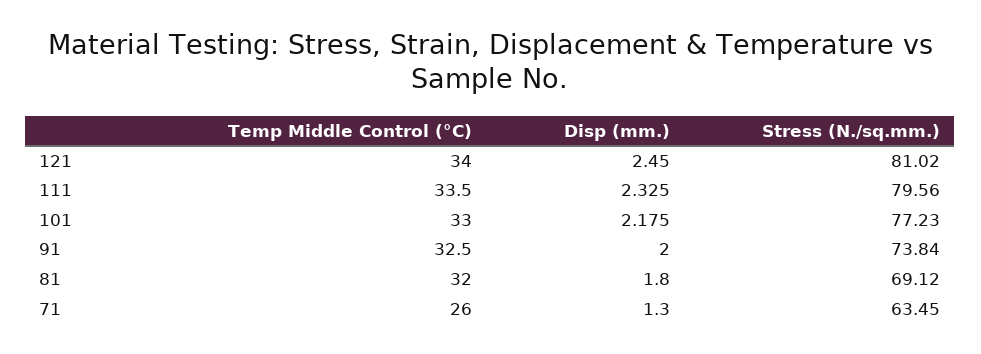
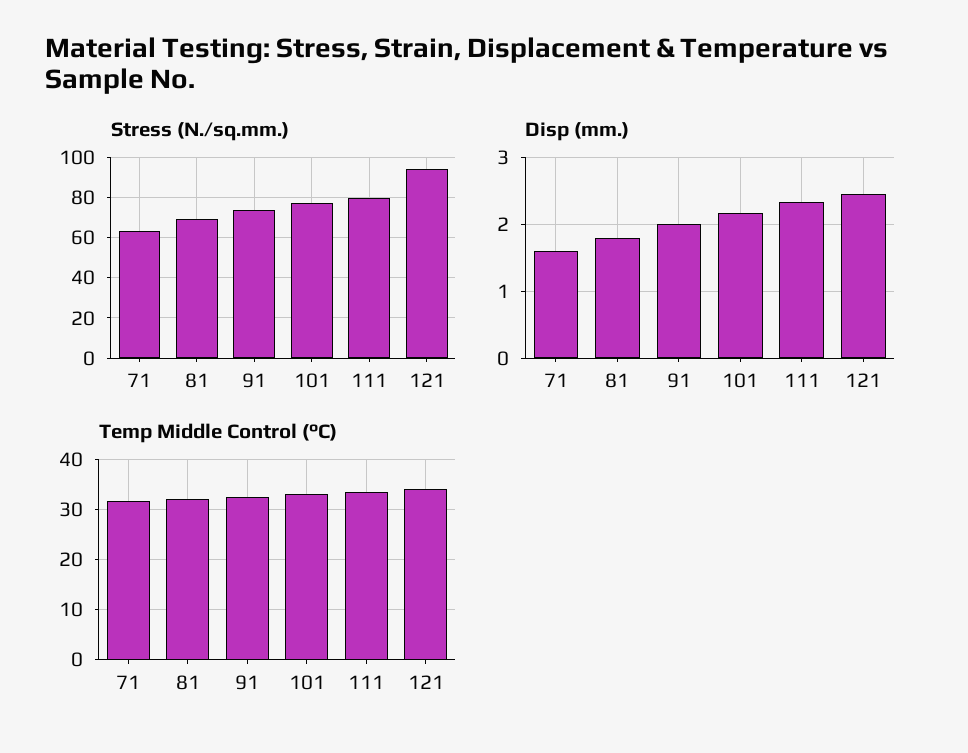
  {
    "Temp Middle Control (°C)": {
      "121": 34,
      "111": 33.5,
      "101": 33,
      "91": 32.5,
      "81": 32,
-     "71": 26
+     "71": 32
    },
    "Disp (mm.)": {
      "121": 2.45,
      "111": 2.325,
      "101": 2.175,
      "91": 2,
      "81": 1.8,
-     "71": 1.3
+     "71": 1.6
    },
    "Stress (N./sq.mm.)": {
-     "121": 81.02,
+     "121": 95,
      "111": 79.56,
      "101": 77.23,
      "91": 73.84,
      "81": 69.12,
      "71": 63.45
    }
  }

